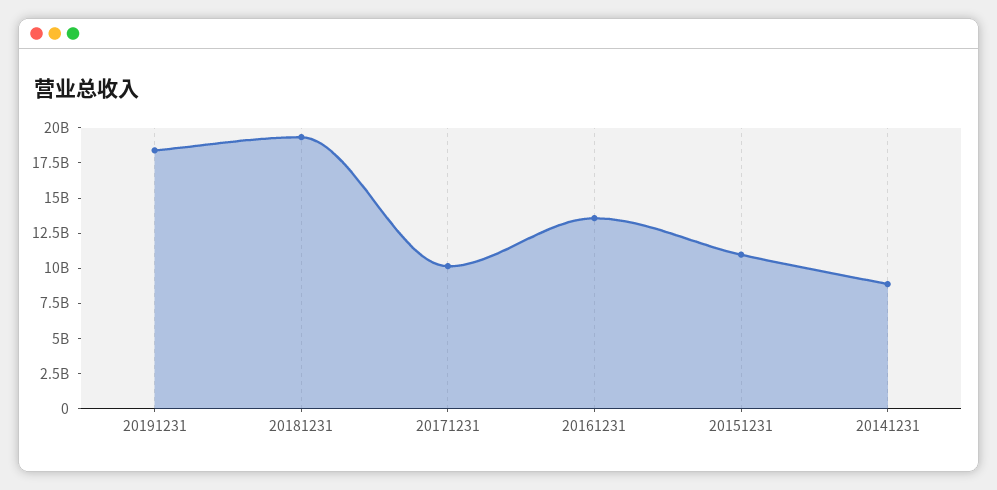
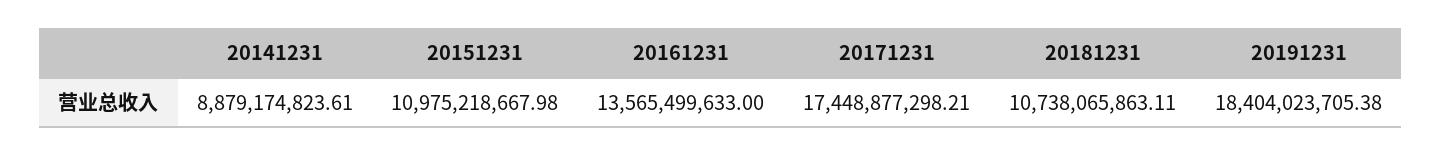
  {
    "20191231": 18404023705.38,
-   "20181231": 20000000000,
+   "20181231": 10738065863.11,
-   "20171231": 10000000000,
+   "20171231": 17448877298.21,
    "20161231": 13565499633,
    "20151231": 10975218667.98,
    "20141231": 8879174823.61
  }

